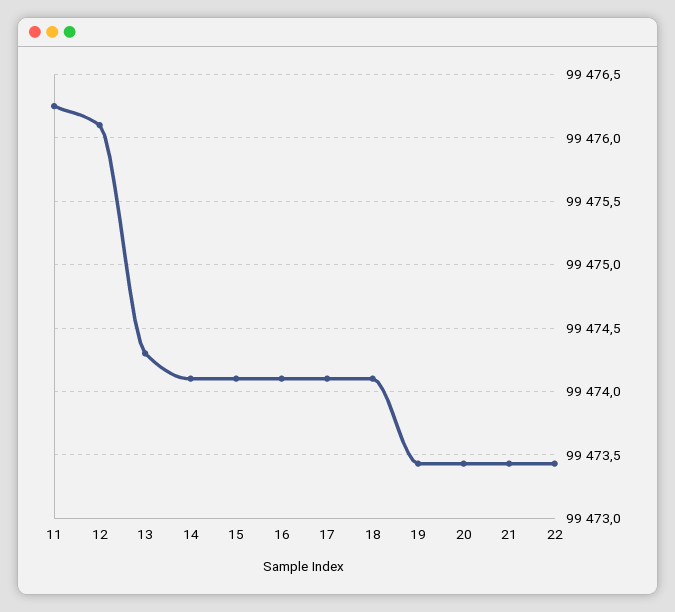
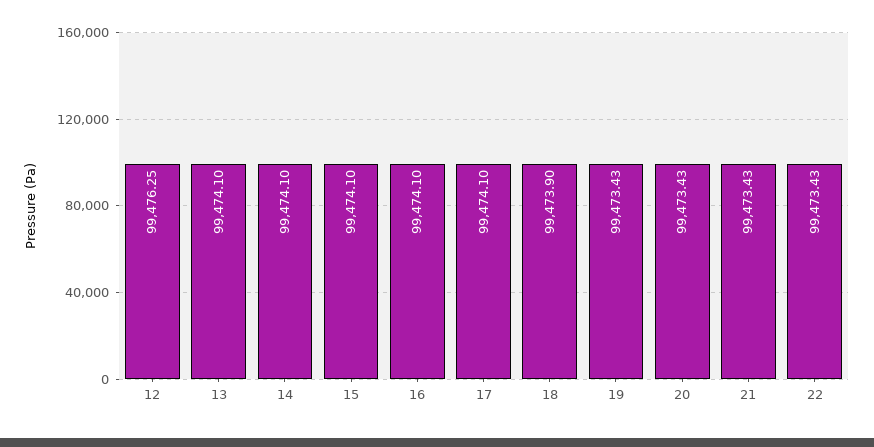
  {
-   "11": 99476.25,
-   "12": 99476.1,
+   "12": 99476.25,
-   "13": 99474.3,
+   "13": 99474.1,
    "14": 99474.1,
    "15": 99474.1,
    "16": 99474.1,
    "17": 99474.1,
-   "18": 99474.1,
+   "18": 99473.9,
    "19": 99473.43,
    "20": 99473.43,
    "21": 99473.43,
    "22": 99473.43
  }

